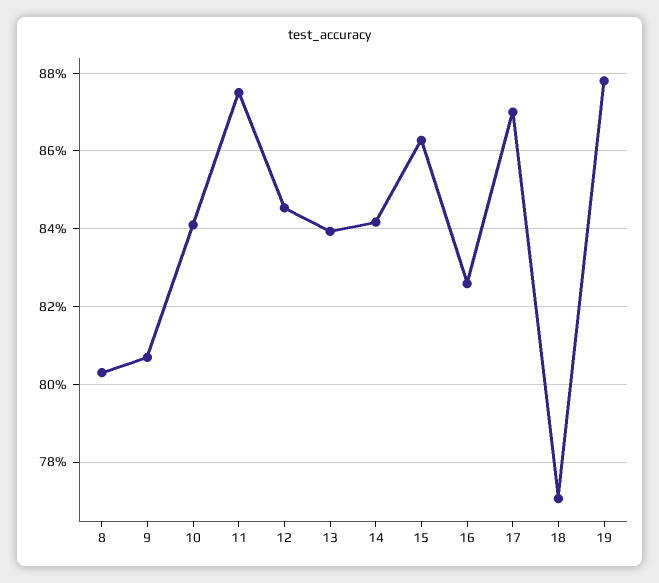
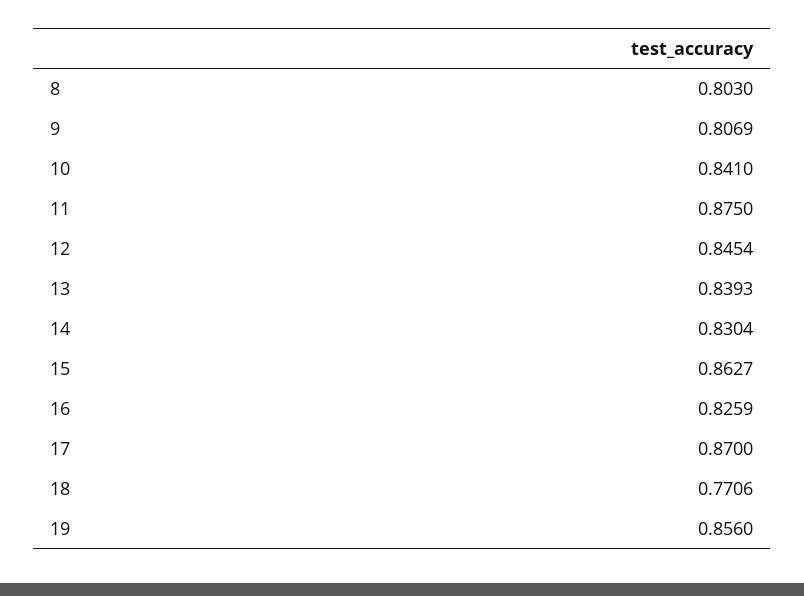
  {
    "8": 0.803,
    "9": 0.8069,
    "10": 0.841,
    "11": 0.875,
    "12": 0.8454,
    "13": 0.8393,
-   "14": 0.842,
+   "14": 0.8304,
    "15": 0.8627,
    "16": 0.8259,
    "17": 0.87,
    "18": 0.7706,
-   "19": 0.878
+   "19": 0.856
  }

